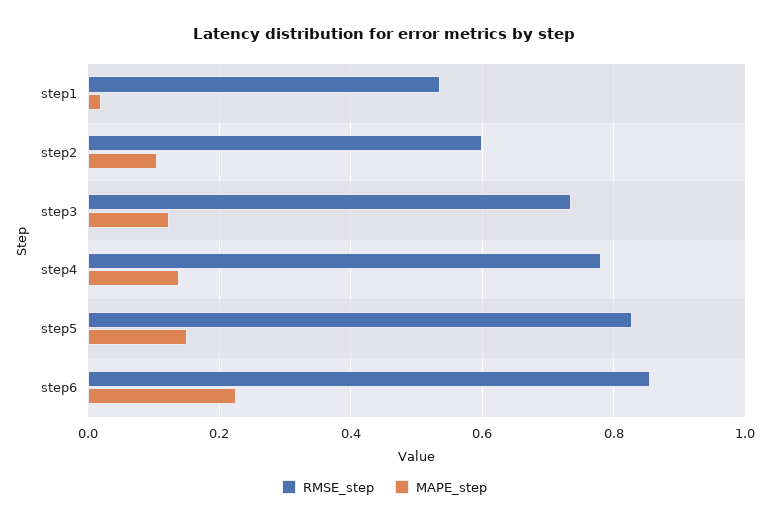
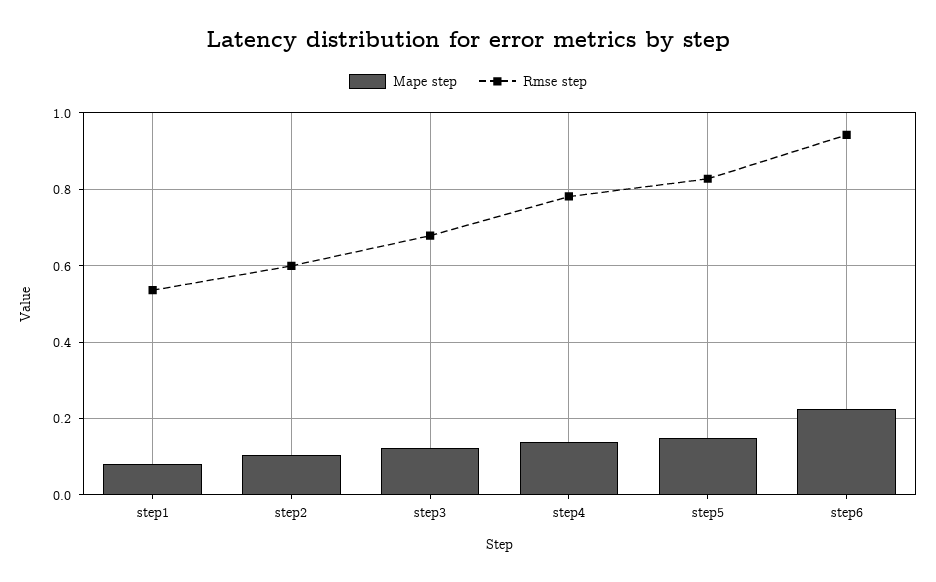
  {
    "RMSE_step": {
      "step1": 0.54,
      "step2": 0.6,
-     "step3": 0.74,
+     "step3": 0.68,
      "step4": 0.78,
      "step5": 0.82,
-     "step6": 0.86
+     "step6": 0.94
    },
    "MAPE_step": {
-     "step1": 0.02,
+     "step1": 0.08,
      "step2": 0.1,
      "step3": 0.12,
      "step4": 0.14,
      "step5": 0.16,
      "step6": 0.22
    }
  }

